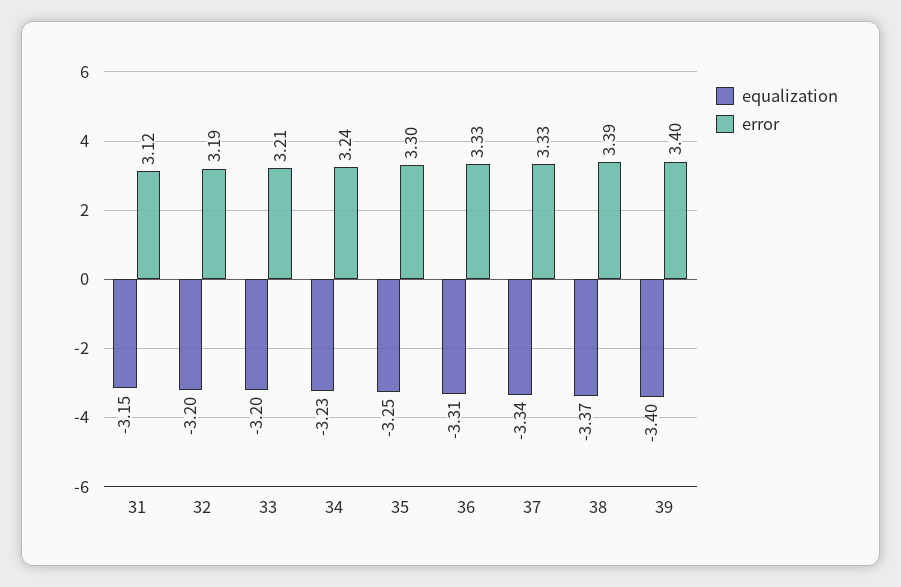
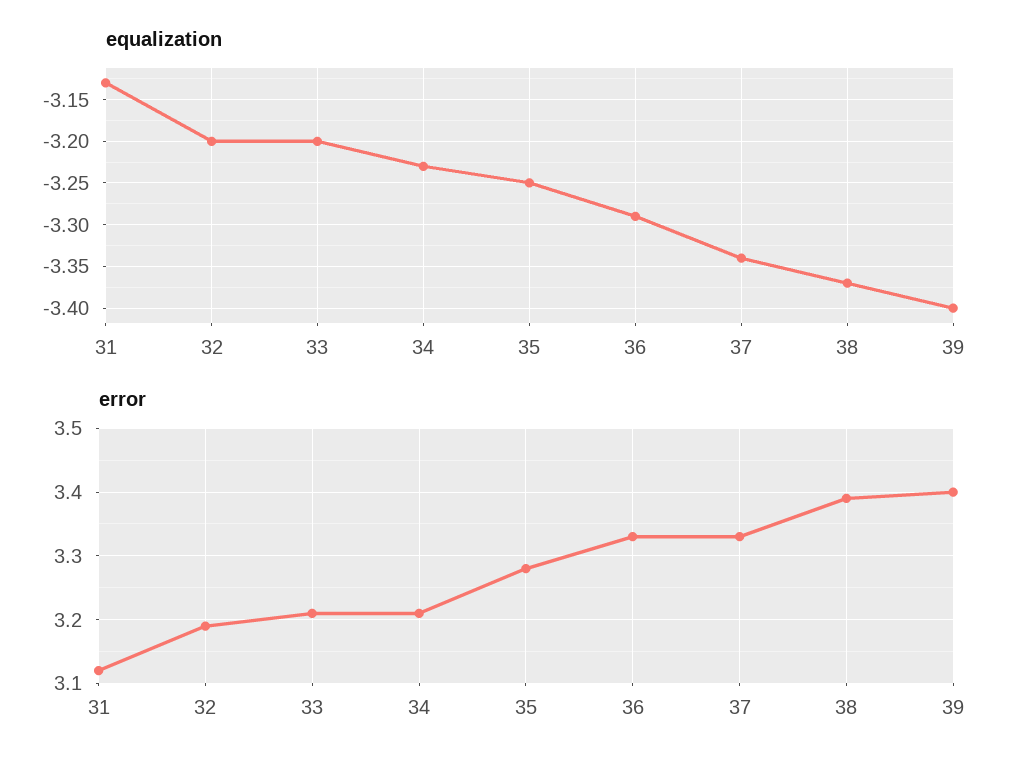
  {
    "equalization": {
-     "31": -3.15,
+     "31": -3.13,
      "32": -3.2,
      "33": -3.2,
      "34": -3.23,
      "35": -3.25,
-     "36": -3.31,
+     "36": -3.29,
      "37": -3.34,
      "38": -3.37,
      "39": -3.4
    },
    "error": {
      "31": 3.12,
      "32": 3.19,
      "33": 3.21,
-     "34": 3.24,
+     "34": 3.21,
-     "35": 3.3,
+     "35": 3.28,
      "36": 3.33,
      "37": 3.33,
      "38": 3.39,
      "39": 3.4
    }
  }

